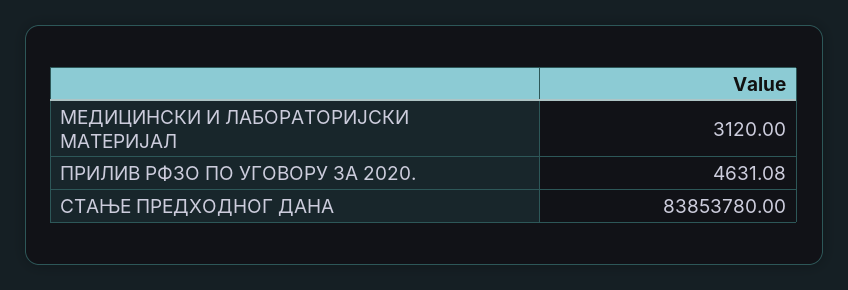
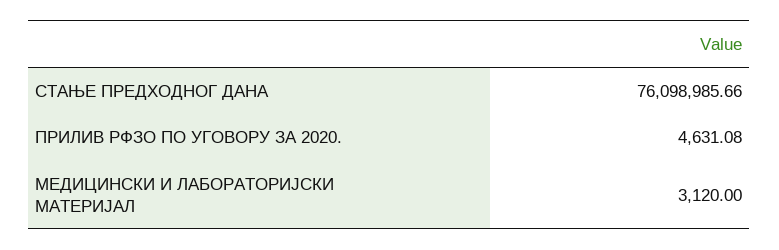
  {
    "МЕДИЦИНСКИ И ЛАБОРАТОРИЈСКИ МАТЕРИЈАЛ": 3120,
    "ПРИЛИВ РФЗО ПО УГОВОРУ ЗА 2020.": 4631.08,
-   "СТАЊЕ ПРЕДХОДНОГ ДАНА": 83853780
+   "СТАЊЕ ПРЕДХОДНОГ ДАНА": 76098985.66
  }

